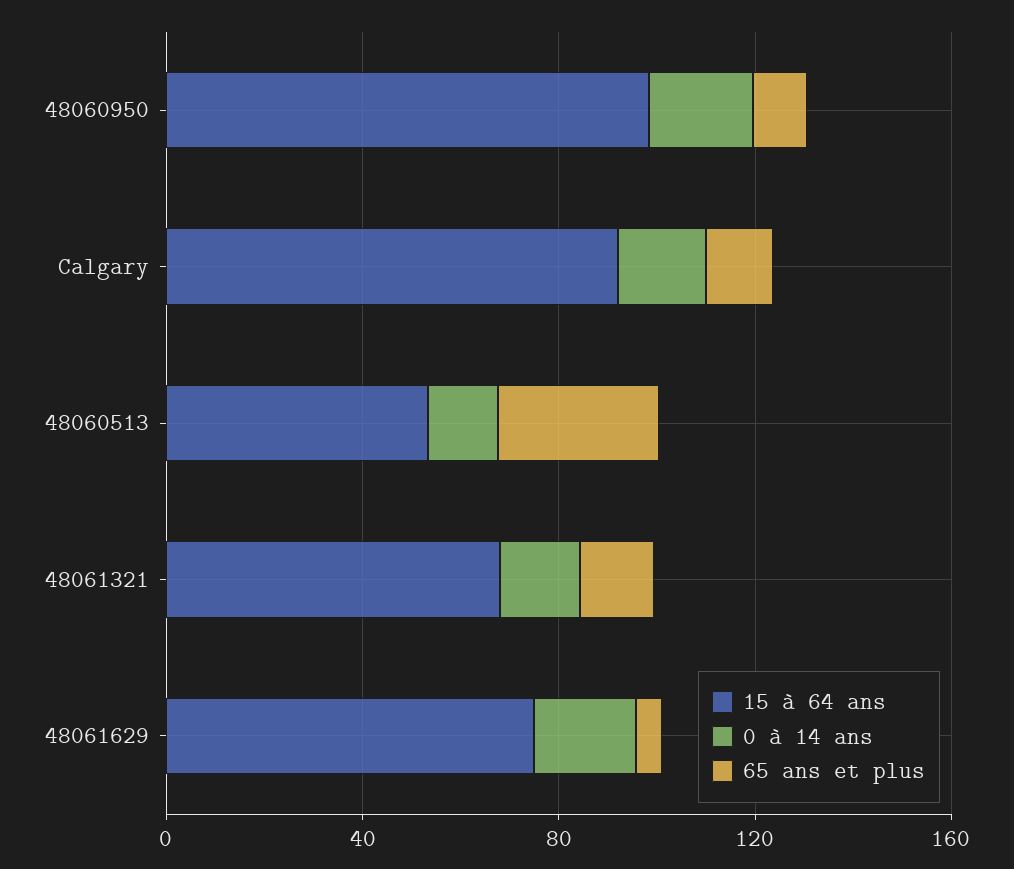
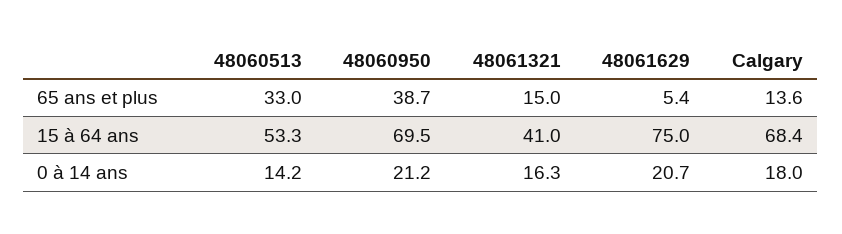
  {
    "15 à 64 ans": {
-     "48060950": 100,
+     "48060950": 69.5,
-     "Calgary": 90,
+     "Calgary": 68.4,
      "48060513": 53.3,
-     "48061321": 70,
+     "48061321": 41,
      "48061629": 75
    },
    "0 à 14 ans": {
      "48060950": 21.2,
      "Calgary": 18,
      "48060513": 14.2,
      "48061321": 16.3,
      "48061629": 20.7
    },
    "65 ans et plus": {
-     "48060950": 10,
+     "48060950": 38.7,
      "Calgary": 13.6,
      "48060513": 33,
      "48061321": 15,
      "48061629": 5.4
    }
  }

